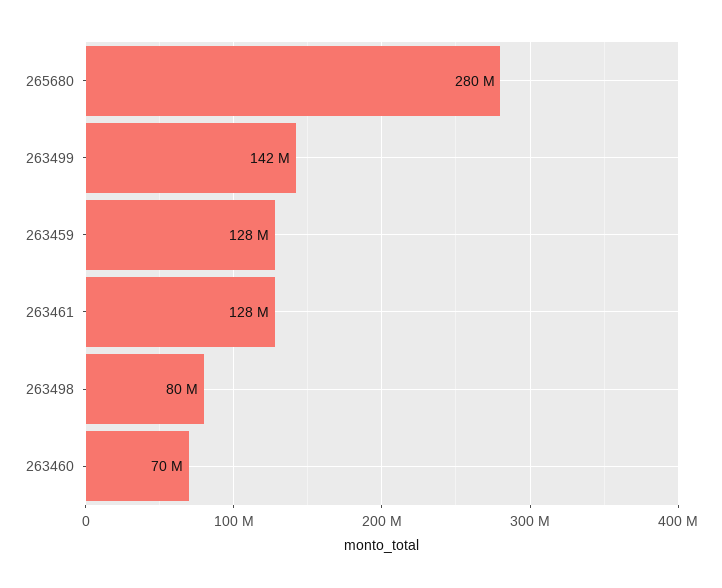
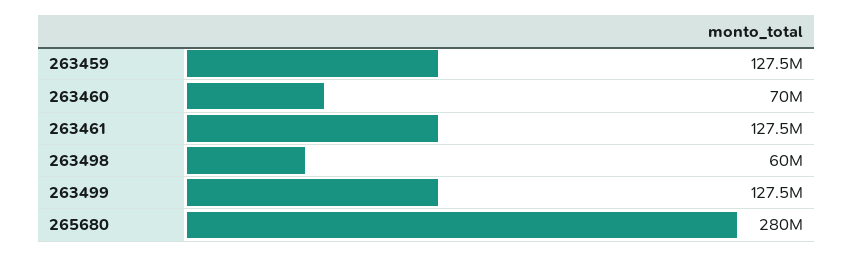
  {
    "265680": 280000000,
-   "263499": 142000000,
+   "263499": 127500000,
    "263459": 127500000,
    "263461": 127500000,
-   "263498": 80000000,
+   "263498": 60000000,
    "263460": 70000000
  }

